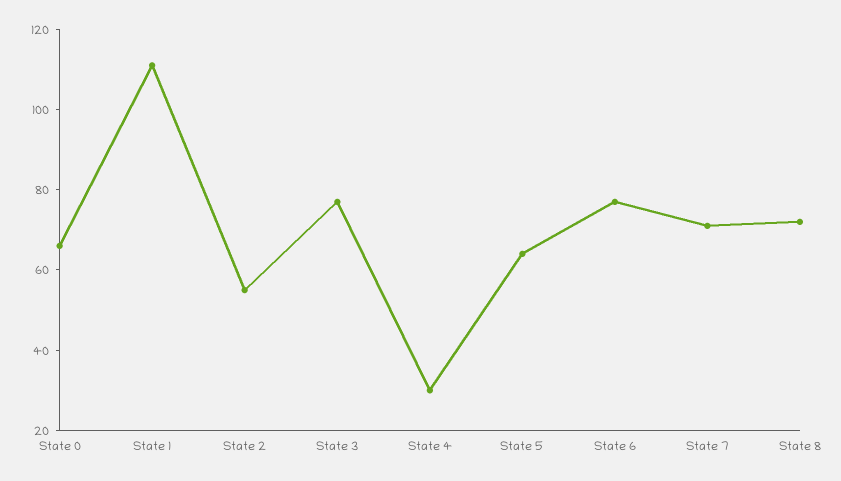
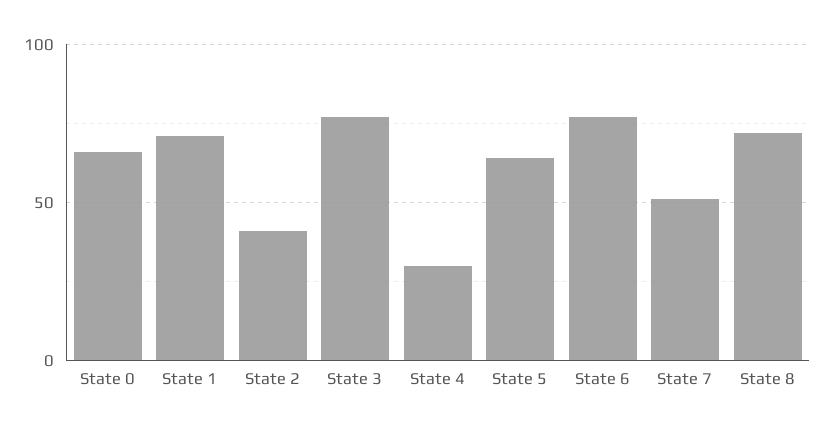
  {
    "State 0": 65,
-   "State 1": 110,
+   "State 1": 70,
-   "State 2": 55,
+   "State 2": 40,
    "State 3": 75,
    "State 4": 30,
    "State 5": 65,
    "State 6": 75,
-   "State 7": 70,
+   "State 7": 50,
    "State 8": 70
  }

